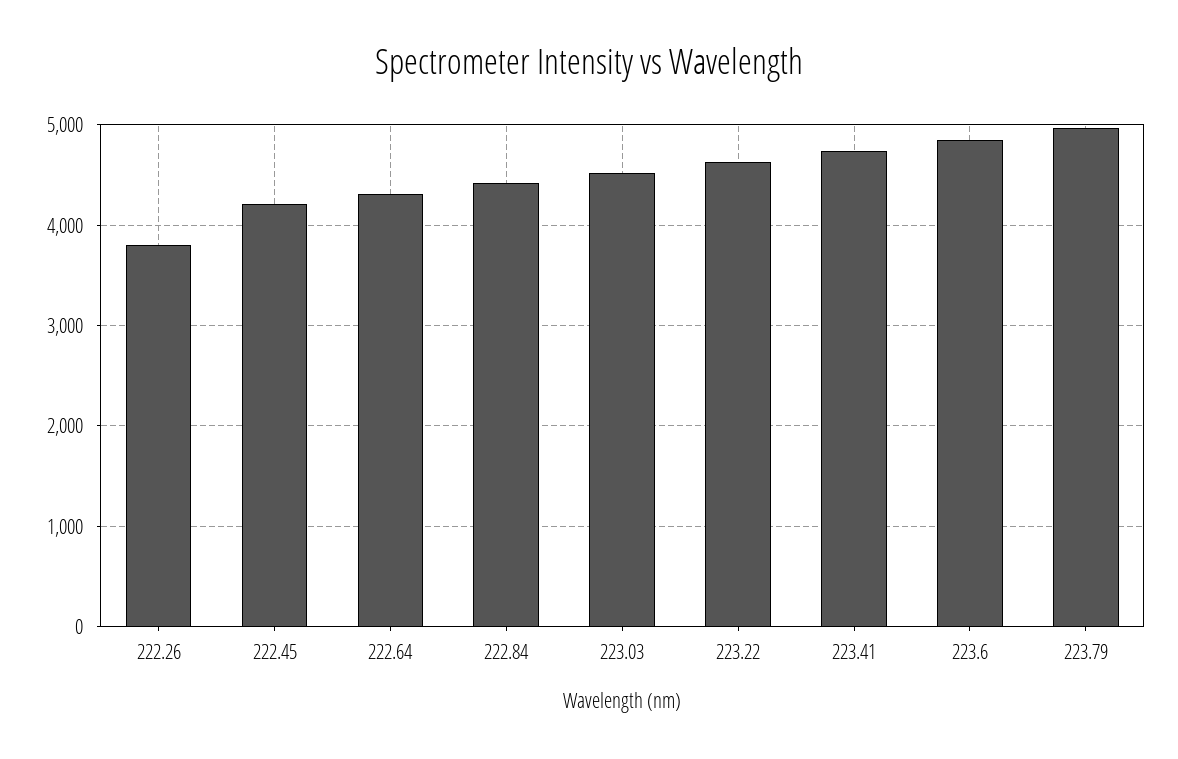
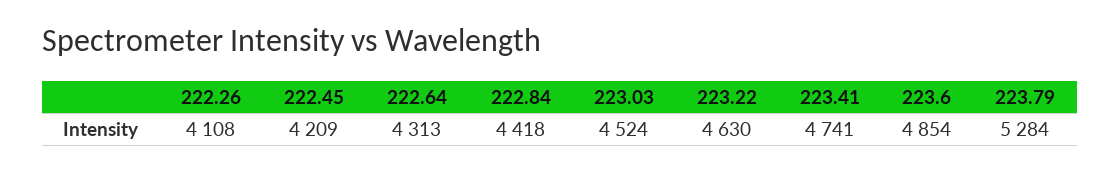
  {
-   "222.26": 3800,
+   "222.26": 4108,
    "222.45": 4209,
    "222.64": 4313,
    "222.84": 4418,
    "223.03": 4524,
    "223.22": 4630,
    "223.41": 4741,
    "223.6": 4854,
-   "223.79": 5000
+   "223.79": 5284
  }

